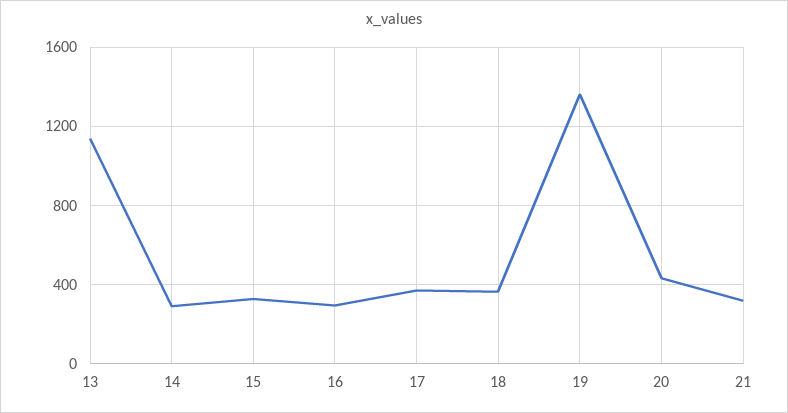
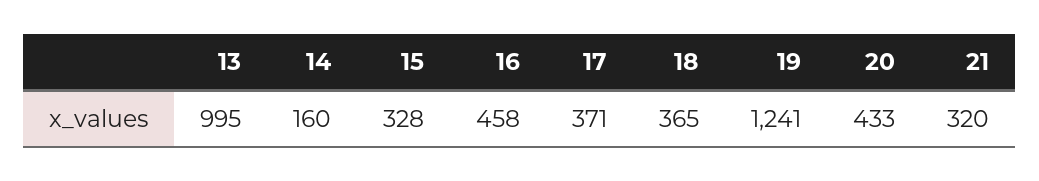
  {
-   "13": 1150,
+   "13": 995,
-   "14": 300,
+   "14": 160,
    "15": 328,
-   "16": 300,
+   "16": 458,
    "17": 371,
    "18": 365,
-   "19": 1350,
+   "19": 1241,
    "20": 433,
    "21": 320
  }

